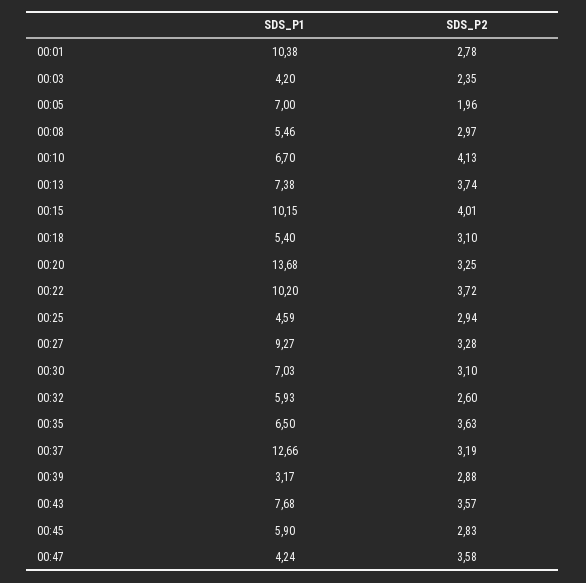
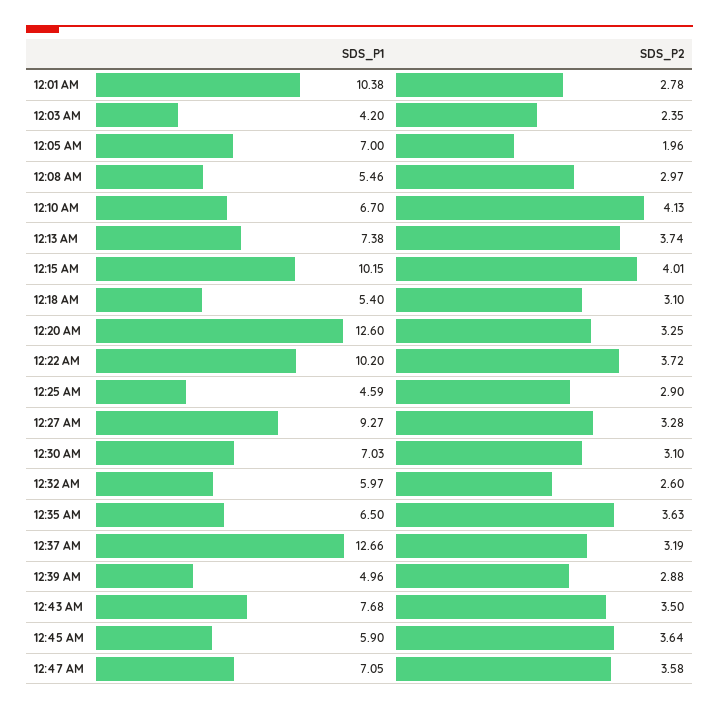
  {
    "SDS_P1": {
      "00:01": 10.38,
      "00:03": 4.2,
      "00:05": 7,
      "00:08": 5.46,
      "00:10": 6.7,
      "00:13": 7.38,
      "00:15": 10.15,
      "00:18": 5.4,
-     "00:20": 13.68,
+     "00:20": 12.6,
      "00:22": 10.2,
      "00:25": 4.59,
      "00:27": 9.27,
      "00:30": 7.03,
-     "00:32": 5.93,
+     "00:32": 5.97,
      "00:35": 6.5,
      "00:37": 12.66,
-     "00:39": 3.17,
+     "00:39": 4.96,
      "00:43": 7.68,
      "00:45": 5.9,
-     "00:47": 4.24
+     "00:47": 7.05
    },
    "SDS_P2": {
      "00:01": 2.78,
      "00:03": 2.35,
      "00:05": 1.96,
      "00:08": 2.97,
      "00:10": 4.13,
      "00:13": 3.74,
      "00:15": 4.01,
      "00:18": 3.1,
      "00:20": 3.25,
      "00:22": 3.72,
-     "00:25": 2.94,
+     "00:25": 2.9,
      "00:27": 3.28,
      "00:30": 3.1,
      "00:32": 2.6,
      "00:35": 3.63,
      "00:37": 3.19,
      "00:39": 2.88,
-     "00:43": 3.57,
+     "00:43": 3.5,
-     "00:45": 2.83,
+     "00:45": 3.64,
      "00:47": 3.58
    }
  }

